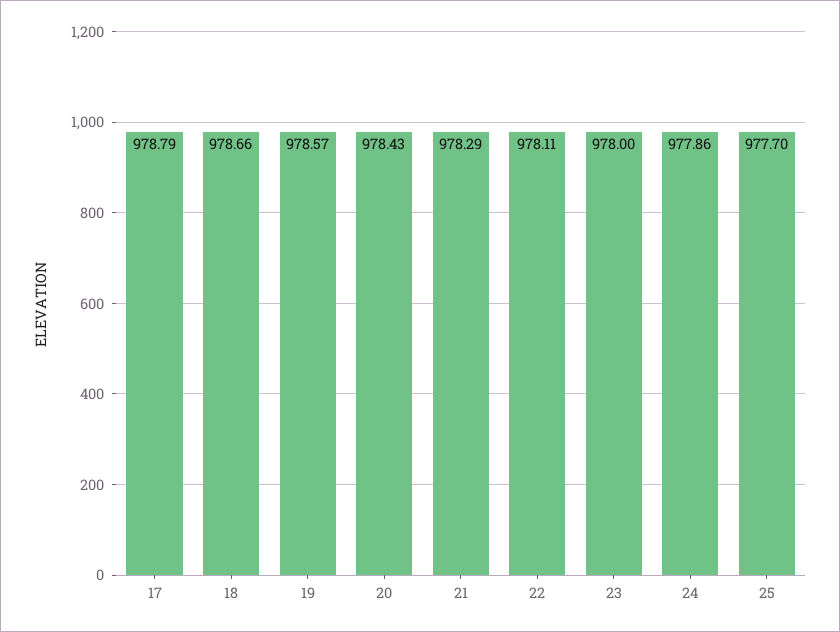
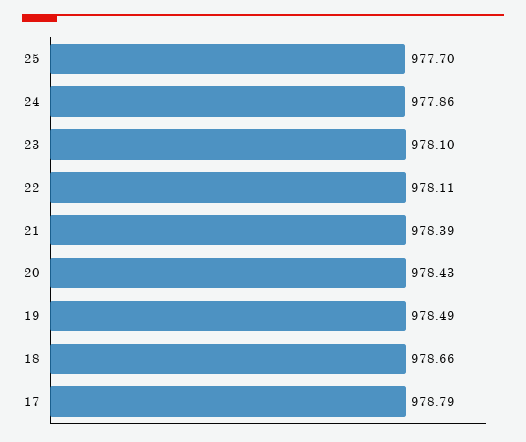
  {
    "17": 978.79,
    "18": 978.66,
-   "19": 978.57,
+   "19": 978.49,
    "20": 978.43,
-   "21": 978.29,
+   "21": 978.39,
    "22": 978.11,
-   "23": 978,
+   "23": 978.1,
    "24": 977.86,
    "25": 977.7
  }

